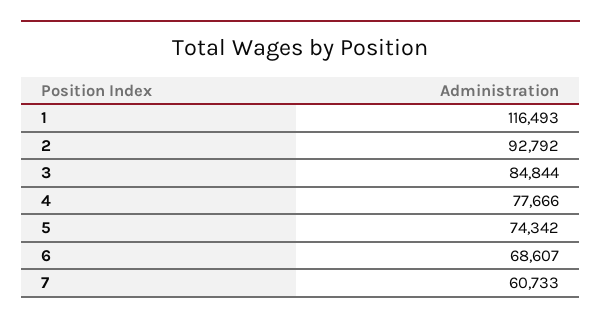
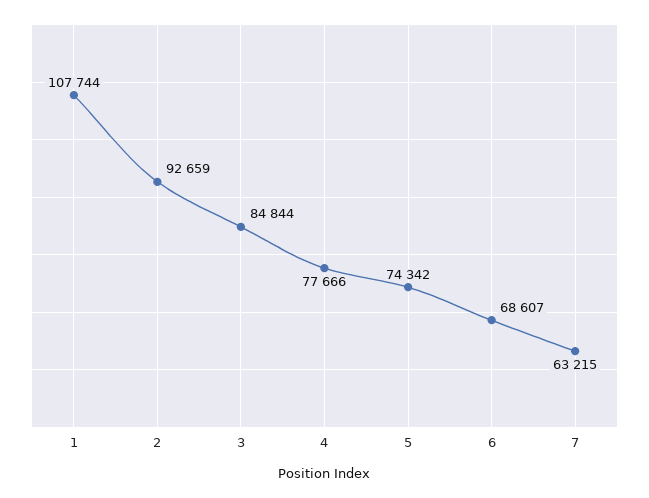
  {
-   "1": 116493,
+   "1": 107744,
-   "2": 92792,
+   "2": 92659,
    "3": 84844,
    "4": 77666,
    "5": 74342,
    "6": 68607,
-   "7": 60733
+   "7": 63215
  }

